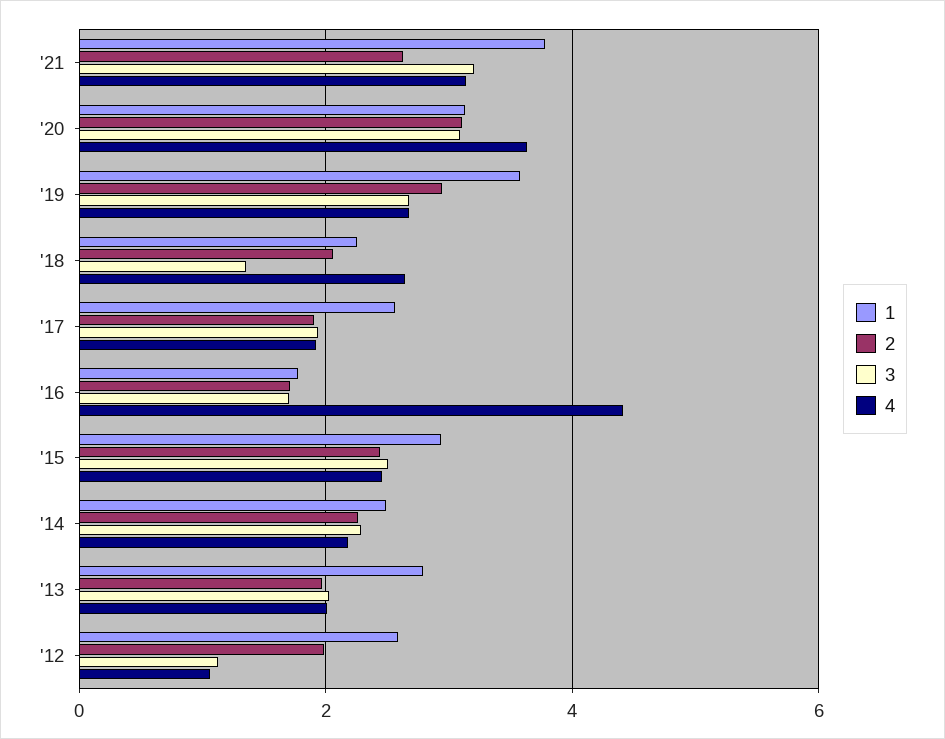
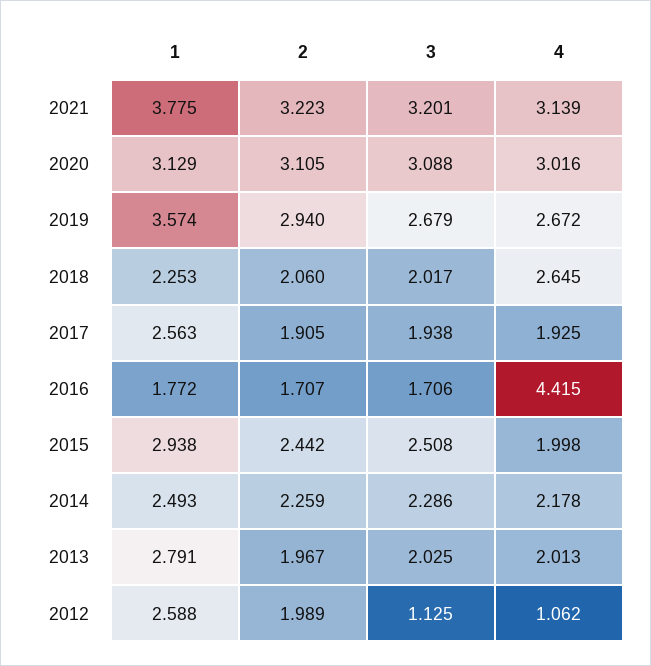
  {
    "1": {
      "'21": 3.775,
      "'20": 3.129,
      "'19": 3.574,
      "'18": 2.253,
      "'17": 2.563,
      "'16": 1.772,
      "'15": 2.938,
      "'14": 2.493,
      "'13": 2.791,
      "'12": 2.588
    },
    "2": {
-     "'21": 2.6,
+     "'21": 3.223,
      "'20": 3.105,
      "'19": 2.94,
      "'18": 2.06,
      "'17": 1.905,
      "'16": 1.707,
      "'15": 2.442,
      "'14": 2.259,
      "'13": 1.967,
      "'12": 1.989
    },
    "3": {
      "'21": 3.201,
      "'20": 3.088,
      "'19": 2.679,
-     "'18": 1.4,
+     "'18": 2.017,
      "'17": 1.938,
      "'16": 1.706,
      "'15": 2.508,
      "'14": 2.286,
      "'13": 2.025,
      "'12": 1.125
    },
    "4": {
      "'21": 3.139,
-     "'20": 3.6,
+     "'20": 3.016,
      "'19": 2.672,
      "'18": 2.645,
      "'17": 1.925,
      "'16": 4.415,
-     "'15": 2.4,
+     "'15": 1.998,
      "'14": 2.178,
      "'13": 2.013,
      "'12": 1.062
    }
  }

